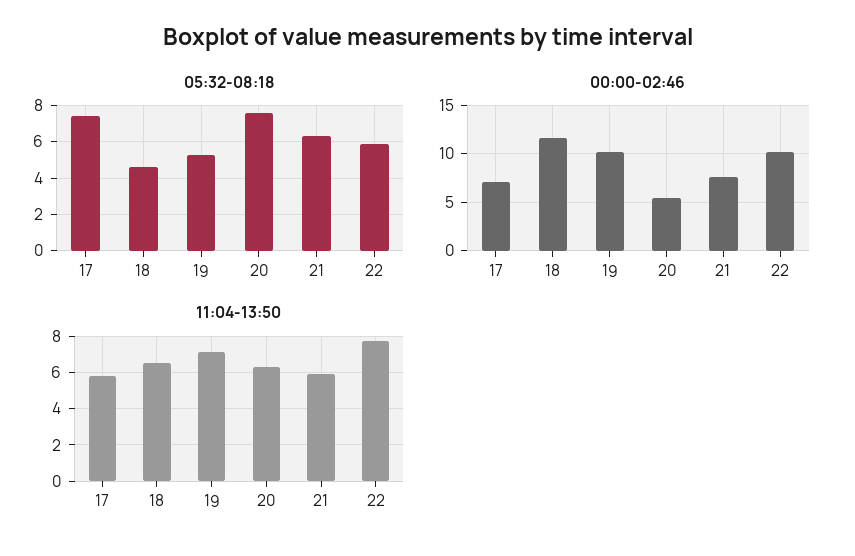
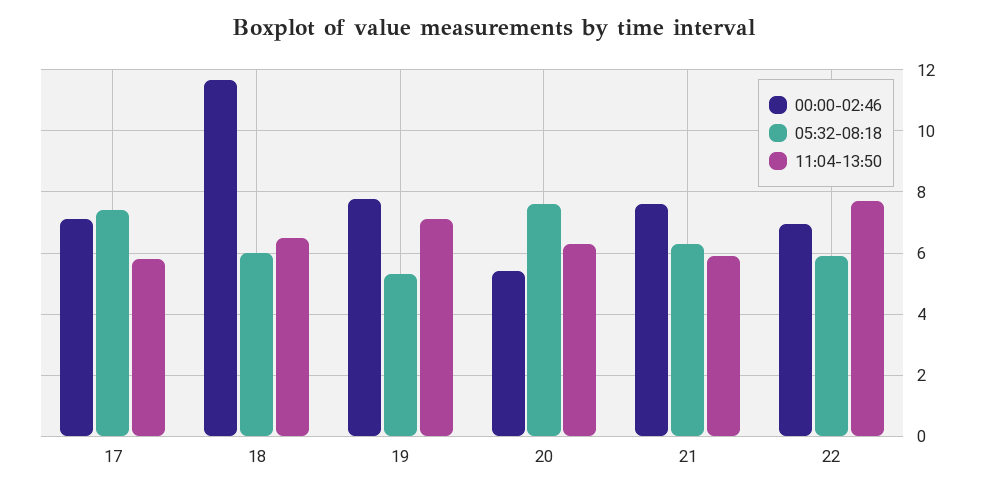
  {
    "05:32-08:18": {
      "17": 7.4,
-     "18": 4.5,
+     "18": 6,
      "19": 5.4,
      "20": 7.6,
      "21": 6.4,
      "22": 6
    },
    "00:00-02:46": {
      "17": 7.2,
      "18": 11.6,
-     "19": 10,
+     "19": 7.8,
      "20": 5.4,
      "21": 7.6,
-     "22": 10
+     "22": 7
    },
    "11:04-13:50": {
      "17": 5.8,
      "18": 6.6,
      "19": 7.2,
      "20": 6.4,
      "21": 6,
      "22": 7.8
    }
  }

